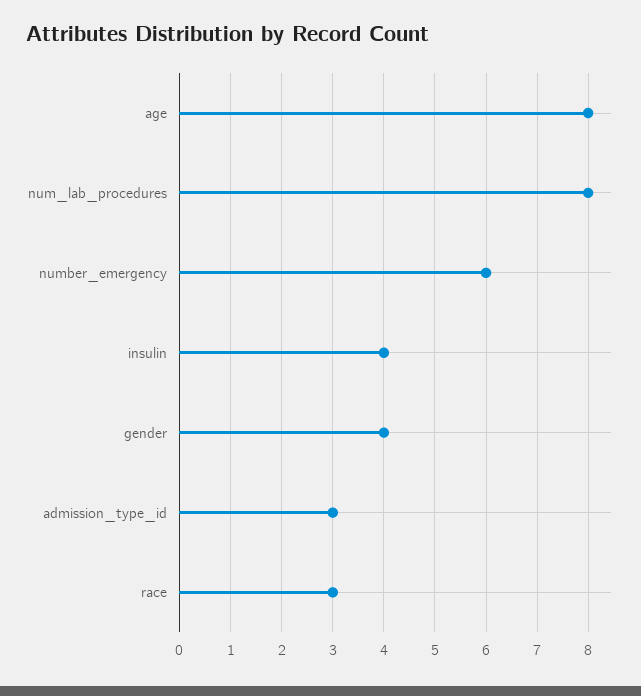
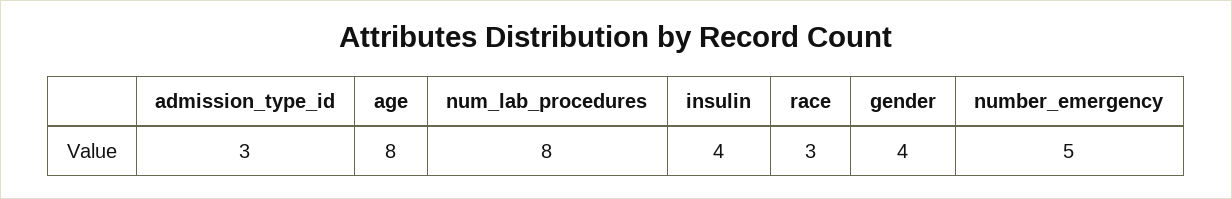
  {
    "age": 8,
    "num_lab_procedures": 8,
-   "number_emergency": 6,
+   "number_emergency": 5,
    "insulin": 4,
    "gender": 4,
    "admission_type_id": 3,
    "race": 3
  }

